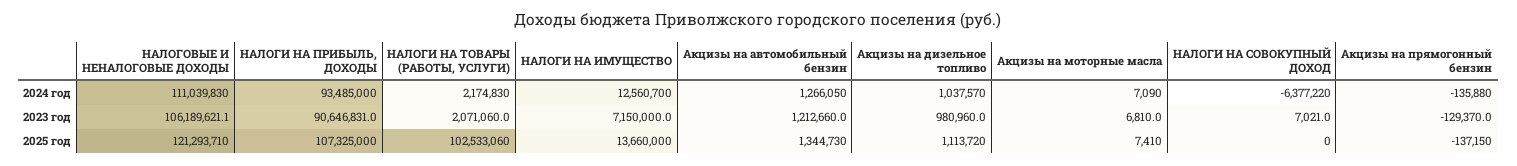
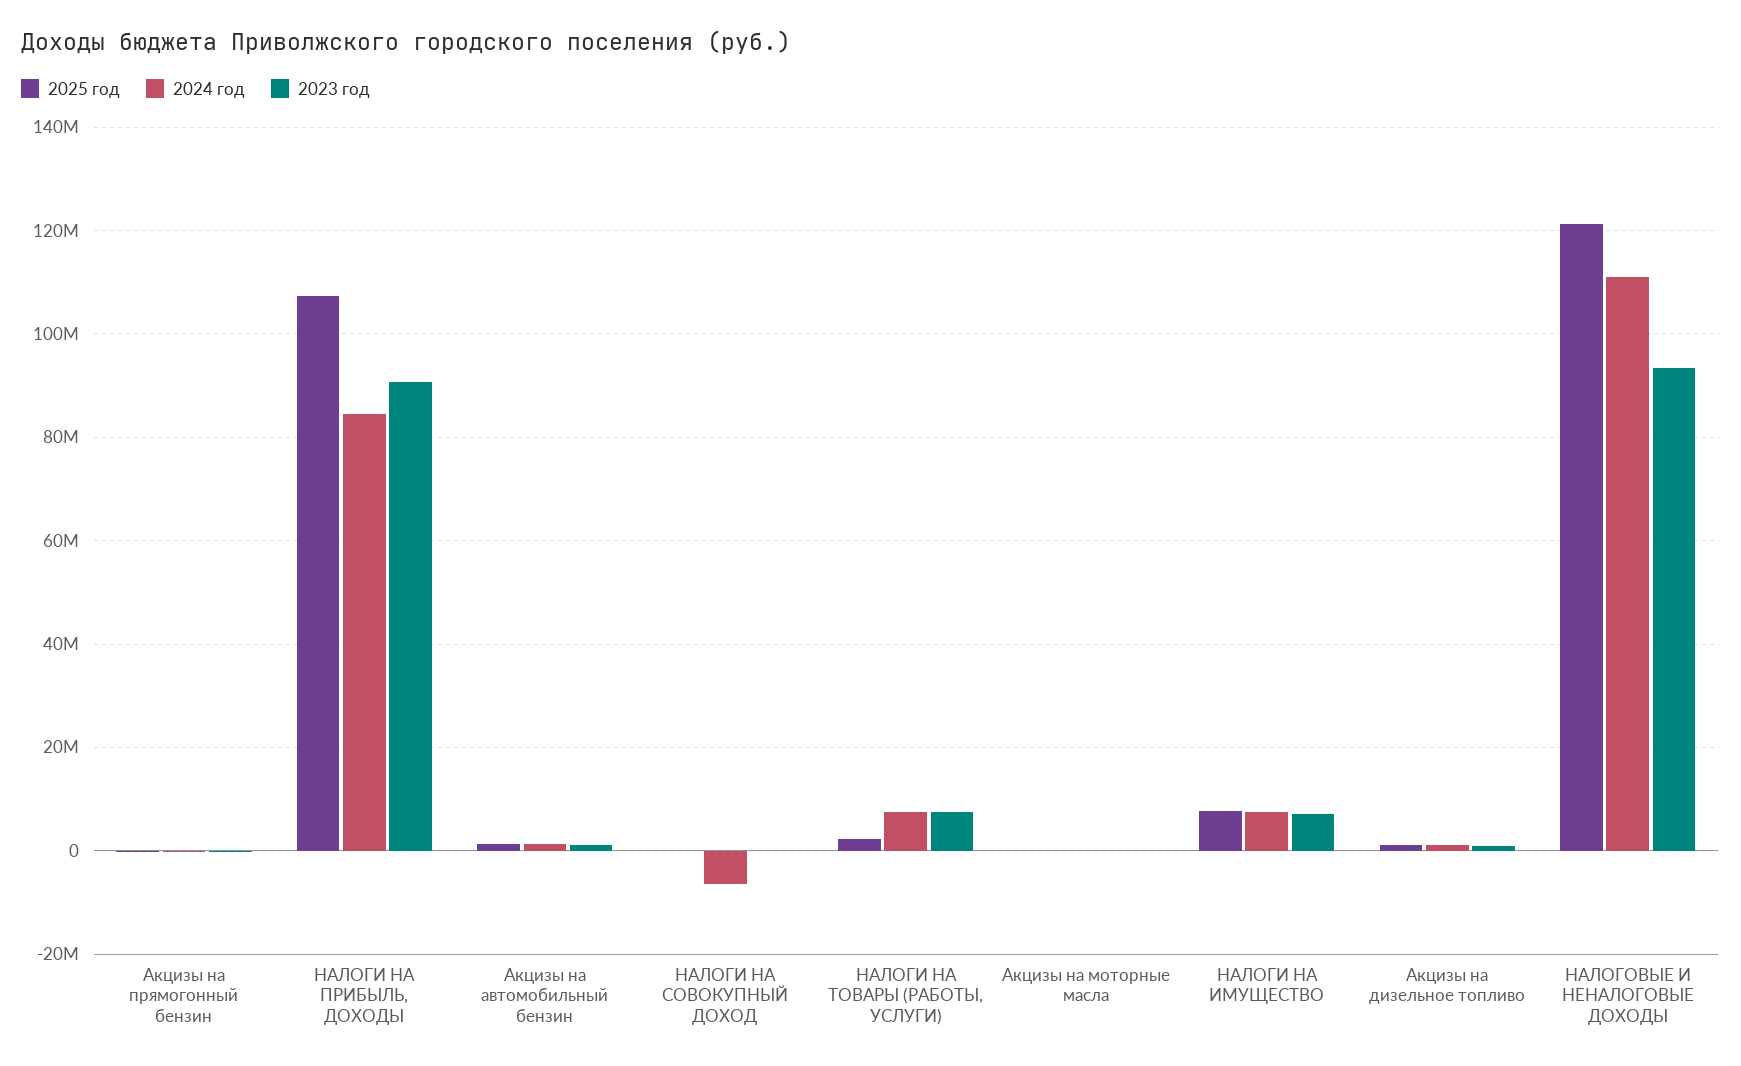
  {
    "2024 год": {
      "НАЛОГОВЫЕ И НЕНАЛОГОВЫЕ ДОХОДЫ": 111039830,
-     "НАЛОГИ НА ПРИБЫЛЬ, ДОХОДЫ": 93485000,
+     "НАЛОГИ НА ПРИБЫЛЬ, ДОХОДЫ": 84000000,
-     "НАЛОГИ НА ТОВАРЫ (РАБОТЫ, УСЛУГИ)": 2174830,
+     "НАЛОГИ НА ТОВАРЫ (РАБОТЫ, УСЛУГИ)": 8000000,
-     "НАЛОГИ НА ИМУЩЕСТВО": 12560700,
+     "НАЛОГИ НА ИМУЩЕСТВО": 8000000,
      "Акцизы на автомобильный бензин": 1266050,
      "Акцизы на дизельное топливо": 1037570,
      "Акцизы на моторные масла": 7090,
      "НАЛОГИ НА СОВОКУПНЫЙ ДОХОД": -6377220,
      "Акцизы на прямогонный бензин": -135880
    },
    "2023 год": {
-     "НАЛОГОВЫЕ И НЕНАЛОГОВЫЕ ДОХОДЫ": 106189621.1,
+     "НАЛОГОВЫЕ И НЕНАЛОГОВЫЕ ДОХОДЫ": 94000000,
      "НАЛОГИ НА ПРИБЫЛЬ, ДОХОДЫ": 90646831,
-     "НАЛОГИ НА ТОВАРЫ (РАБОТЫ, УСЛУГИ)": 2071060,
+     "НАЛОГИ НА ТОВАРЫ (РАБОТЫ, УСЛУГИ)": 8000000,
      "НАЛОГИ НА ИМУЩЕСТВО": 7150000,
      "Акцизы на автомобильный бензин": 1212660,
      "Акцизы на дизельное топливо": 980960,
      "Акцизы на моторные масла": 6810,
      "НАЛОГИ НА СОВОКУПНЫЙ ДОХОД": 7021,
      "Акцизы на прямогонный бензин": -129370
    },
    "2025 год": {
      "НАЛОГОВЫЕ И НЕНАЛОГОВЫЕ ДОХОДЫ": 121293710,
      "НАЛОГИ НА ПРИБЫЛЬ, ДОХОДЫ": 107325000,
-     "НАЛОГИ НА ТОВАРЫ (РАБОТЫ, УСЛУГИ)": 102533060,
+     "НАЛОГИ НА ТОВАРЫ (РАБОТЫ, УСЛУГИ)": 2000000,
-     "НАЛОГИ НА ИМУЩЕСТВО": 13660000,
+     "НАЛОГИ НА ИМУЩЕСТВО": 8000000,
      "Акцизы на автомобильный бензин": 1344730,
      "Акцизы на дизельное топливо": 1113720,
      "Акцизы на моторные масла": 7410,
      "НАЛОГИ НА СОВОКУПНЫЙ ДОХОД": 0,
      "Акцизы на прямогонный бензин": -137150
    }
  }

